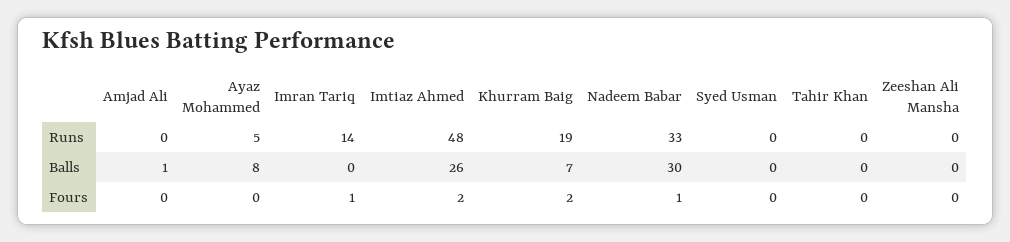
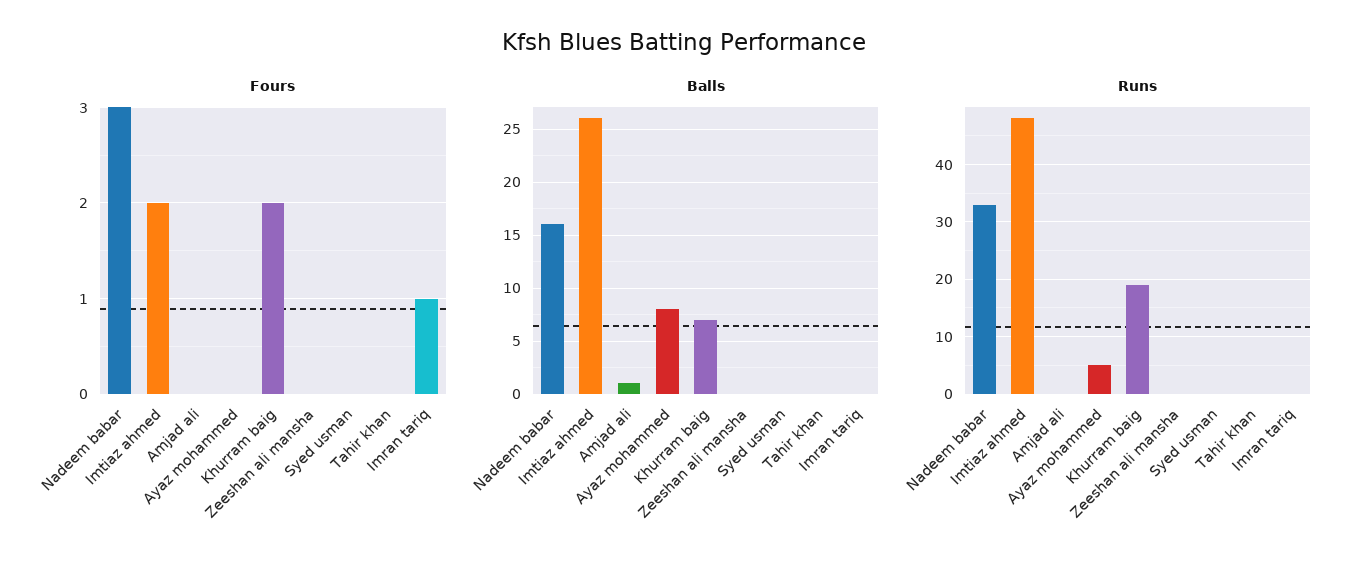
  {
    "Runs": {
      "Amjad Ali": 0,
      "Ayaz Mohammed": 5,
-     "Imran Tariq": 14,
+     "Imran Tariq": 0,
      "Imtiaz Ahmed": 48,
      "Khurram Baig": 19,
      "Nadeem Babar": 33,
      "Syed Usman": 0,
      "Tahir Khan": 0,
      "Zeeshan Ali Mansha": 0
    },
    "Balls": {
      "Amjad Ali": 1,
      "Ayaz Mohammed": 8,
      "Imran Tariq": 0,
      "Imtiaz Ahmed": 26,
      "Khurram Baig": 7,
-     "Nadeem Babar": 30,
+     "Nadeem Babar": 16,
      "Syed Usman": 0,
      "Tahir Khan": 0,
      "Zeeshan Ali Mansha": 0
    },
    "Fours": {
      "Amjad Ali": 0,
      "Ayaz Mohammed": 0,
      "Imran Tariq": 1,
      "Imtiaz Ahmed": 2,
      "Khurram Baig": 2,
-     "Nadeem Babar": 1,
+     "Nadeem Babar": 3,
      "Syed Usman": 0,
      "Tahir Khan": 0,
      "Zeeshan Ali Mansha": 0
    }
  }

